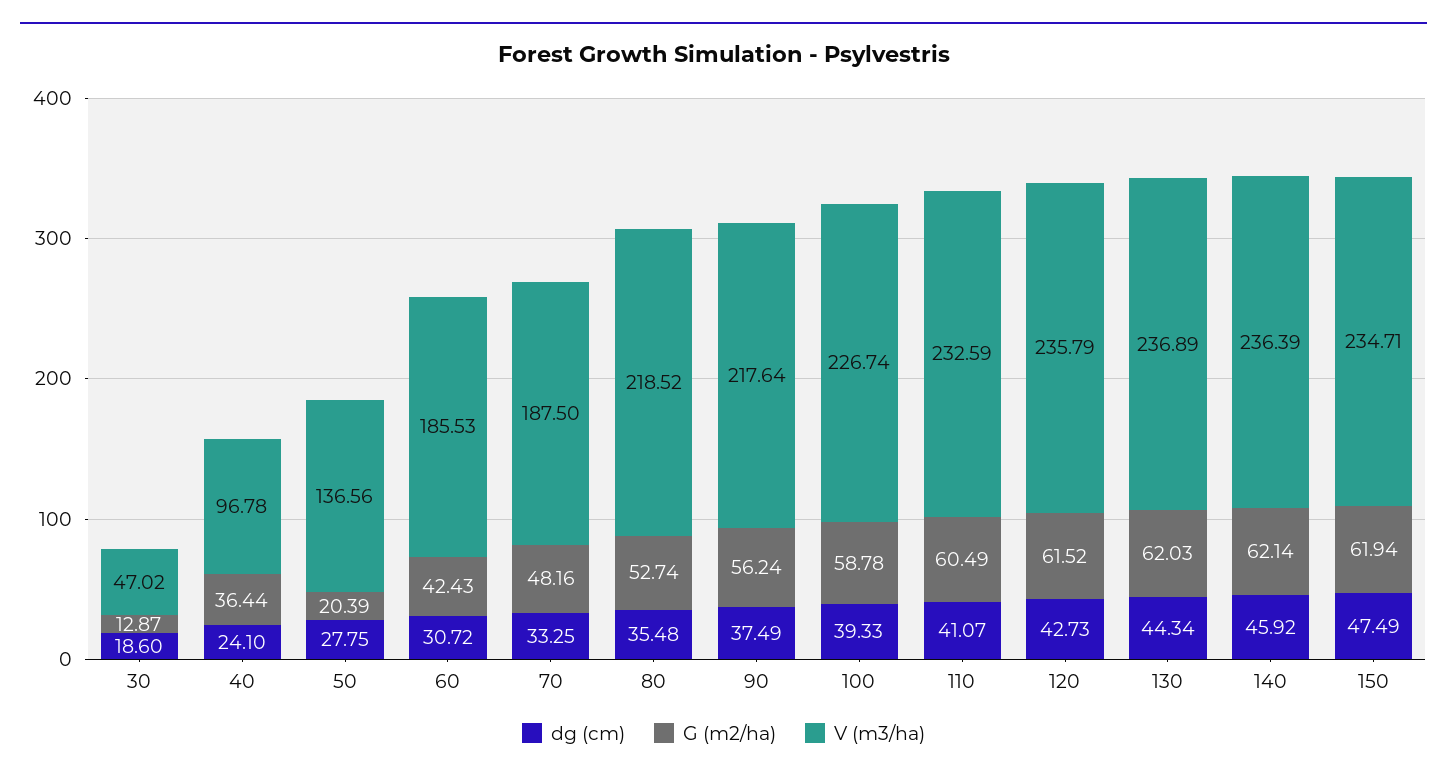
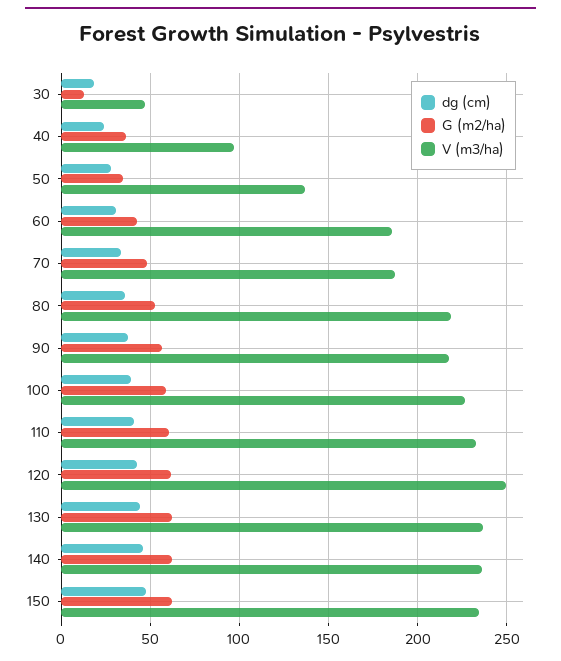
  {
    "dg (cm)": {
      "30": 18.6,
      "40": 24.1,
      "50": 27.75,
      "60": 30.72,
      "70": 33.25,
      "80": 35.48,
      "90": 37.49,
      "100": 39.33,
      "110": 41.07,
      "120": 42.73,
      "130": 44.34,
      "140": 45.92,
      "150": 47.49
    },
    "G (m2/ha)": {
      "30": 12.87,
      "40": 36.44,
-     "50": 20.39,
+     "50": 35,
      "60": 42.43,
      "70": 48.16,
      "80": 52.74,
      "90": 56.24,
      "100": 58.78,
      "110": 60.49,
      "120": 61.52,
      "130": 62.03,
      "140": 62.14,
      "150": 61.94
    },
    "V (m3/ha)": {
      "30": 47.02,
      "40": 96.78,
      "50": 136.56,
      "60": 185.53,
      "70": 187.5,
      "80": 218.52,
      "90": 217.64,
      "100": 226.74,
      "110": 232.59,
-     "120": 235.79,
+     "120": 250,
      "130": 236.89,
      "140": 236.39,
      "150": 234.71
    }
  }

